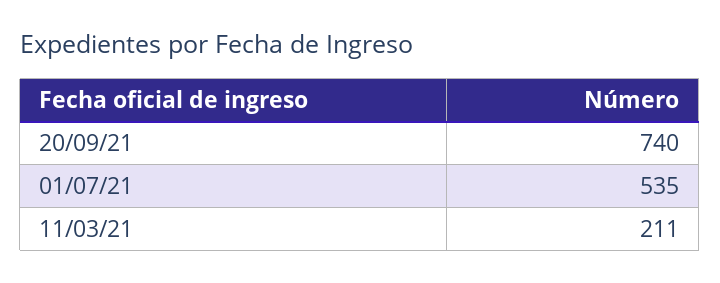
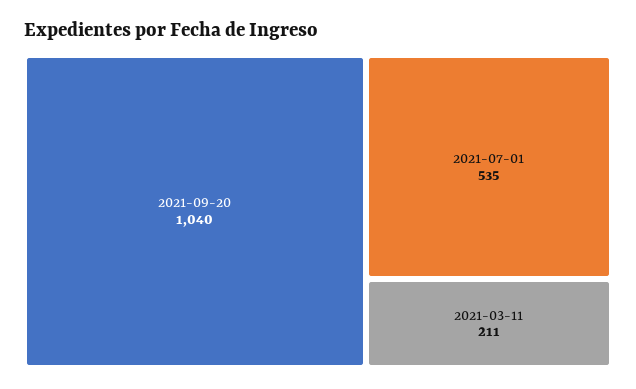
  {
-   "20/09/21": 740,
+   "20/09/21": 1040,
    "01/07/21": 535,
    "11/03/21": 211
  }

